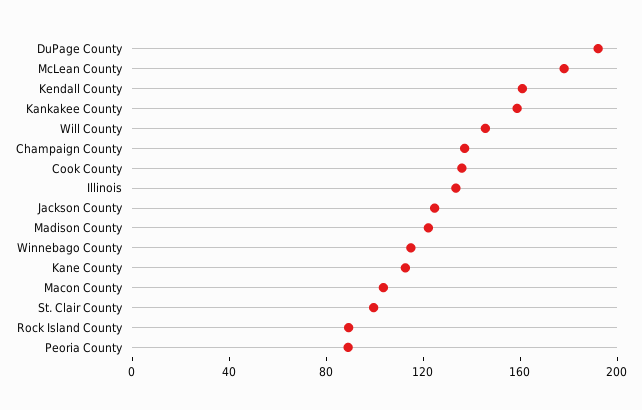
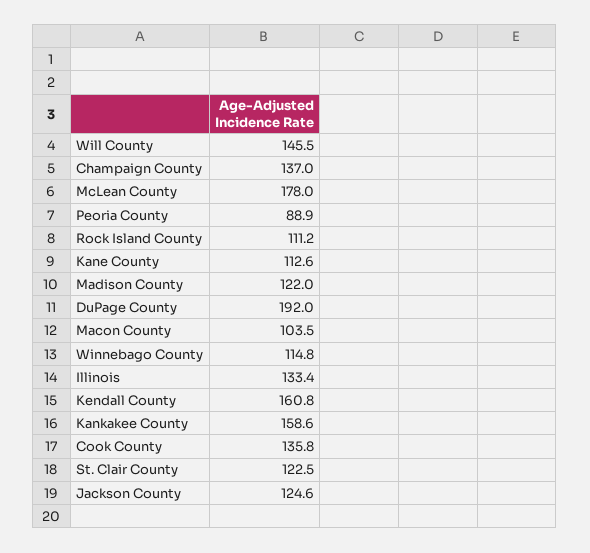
  {
    "DuPage County": 192,
    "McLean County": 178,
    "Kendall County": 160.8,
    "Kankakee County": 158.6,
    "Will County": 145.5,
    "Champaign County": 137,
    "Cook County": 135.8,
    "Illinois": 133.4,
    "Jackson County": 124.6,
    "Madison County": 122,
    "Winnebago County": 114.8,
    "Kane County": 112.6,
    "Macon County": 103.5,
-   "St. Clair County": 100,
+   "St. Clair County": 122.5,
-   "Rock Island County": 90,
+   "Rock Island County": 111.2,
    "Peoria County": 88.9
  }

